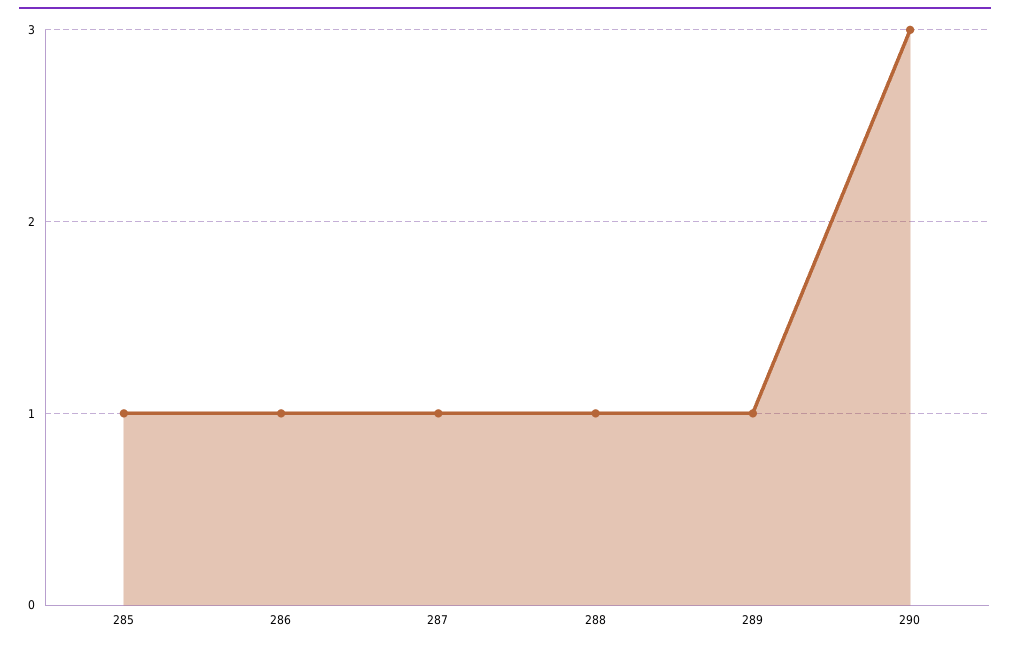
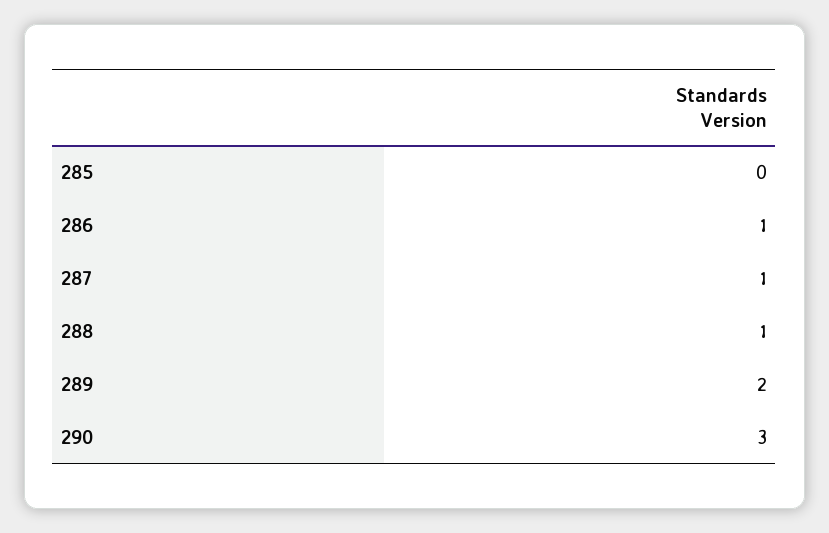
  {
-   "285": 1,
+   "285": 0,
    "286": 1,
    "287": 1,
    "288": 1,
-   "289": 1,
+   "289": 2,
    "290": 3
  }

